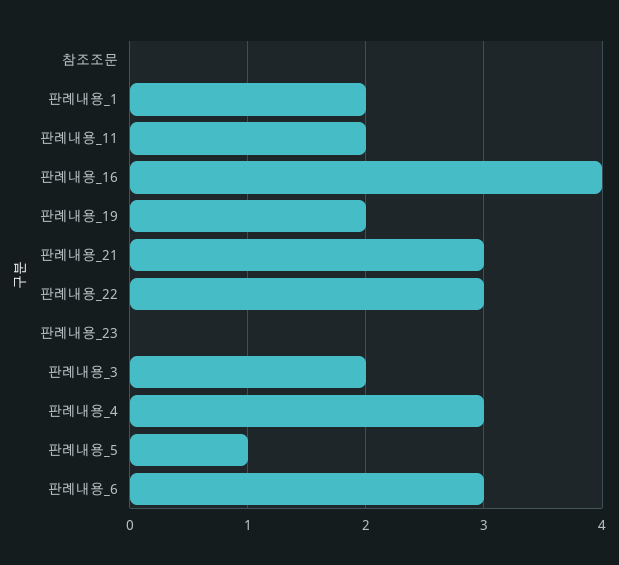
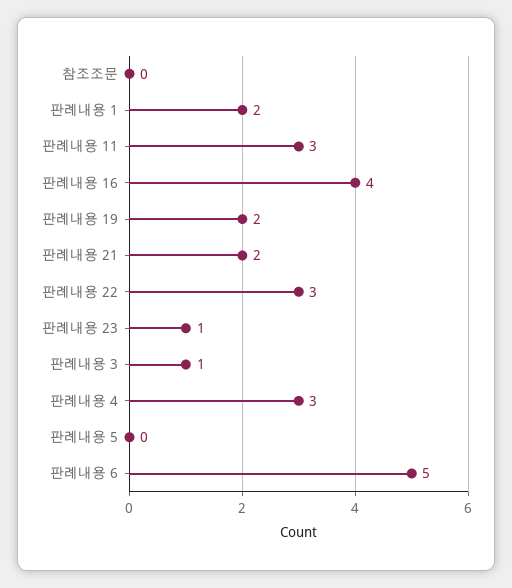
  {
    "참조조문": 0,
    "판례내용_1": 2,
-   "판례내용_11": 2,
+   "판례내용_11": 3,
    "판례내용_16": 4,
    "판례내용_19": 2,
-   "판례내용_21": 3,
+   "판례내용_21": 2,
    "판례내용_22": 3,
-   "판례내용_23": 0,
+   "판례내용_23": 1,
-   "판례내용_3": 2,
+   "판례내용_3": 1,
    "판례내용_4": 3,
-   "판례내용_5": 1,
+   "판례내용_5": 0,
-   "판례내용_6": 3
+   "판례내용_6": 5
  }

